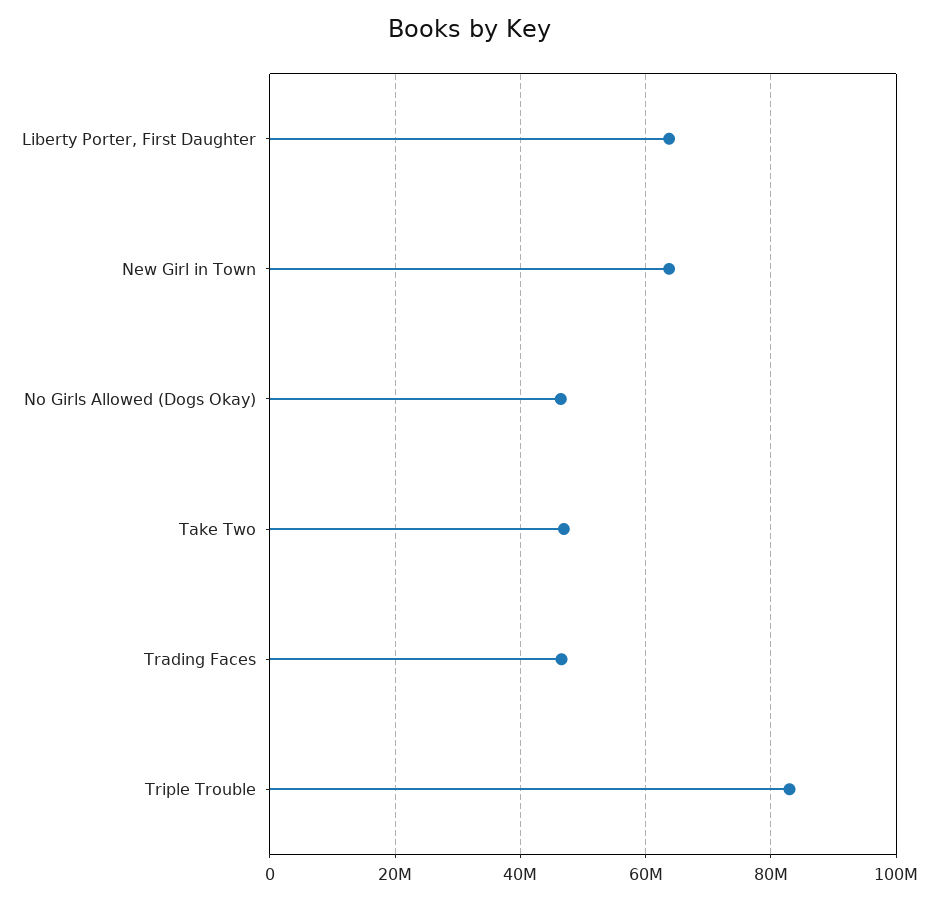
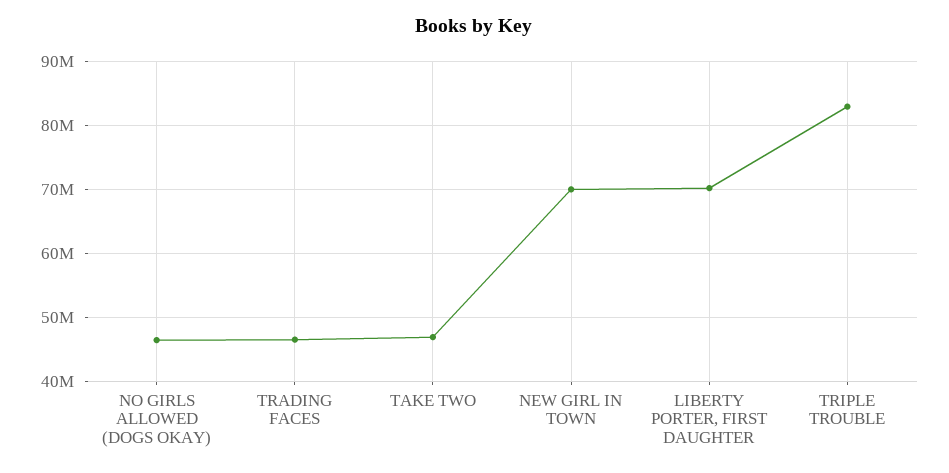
  {
-   "Liberty Porter, First Daughter": 64000000,
+   "Liberty Porter, First Daughter": 70000000,
-   "New Girl in Town": 64000000,
+   "New Girl in Town": 70000000,
    "No Girls Allowed (Dogs Okay)": 46000000,
    "Take Two": 47000000,
    "Trading Faces": 47000000,
    "Triple Trouble": 83000000
  }

